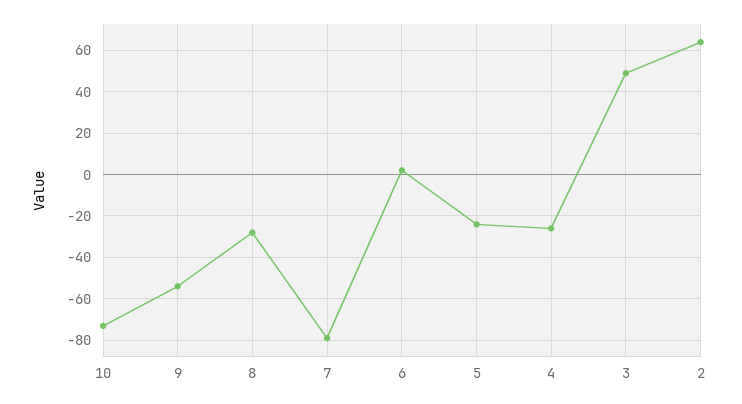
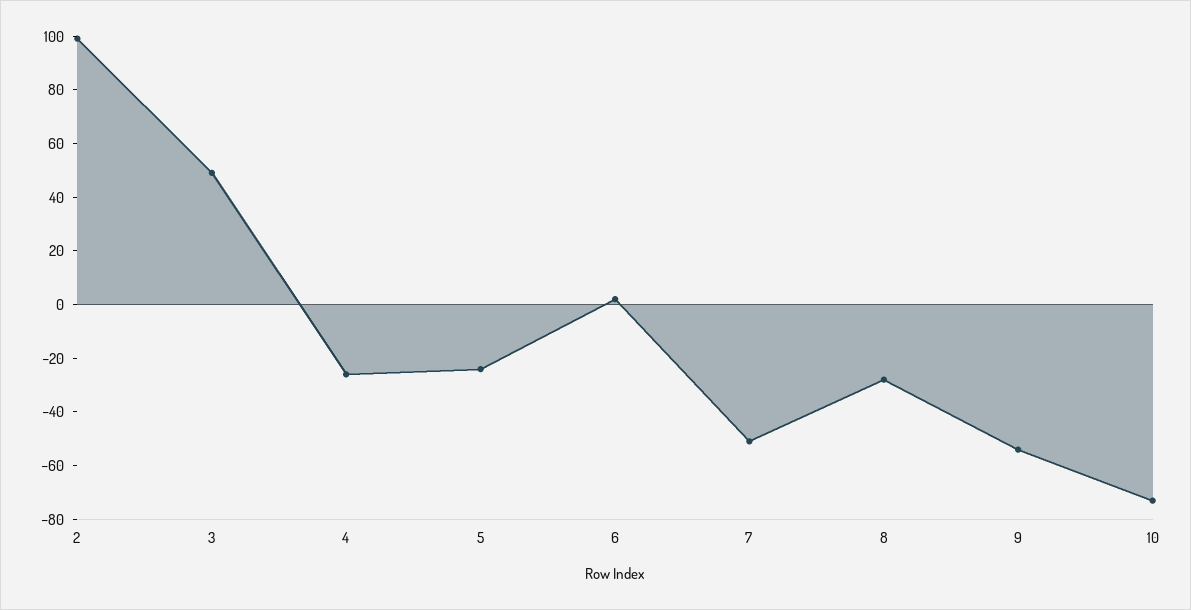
  {
    "10": -75,
    "9": -55,
    "8": -30,
-   "7": -80,
+   "7": -50,
    "6": 0,
    "5": -25,
    "4": -25,
    "3": 50,
-   "2": 65
+   "2": 100
  }

